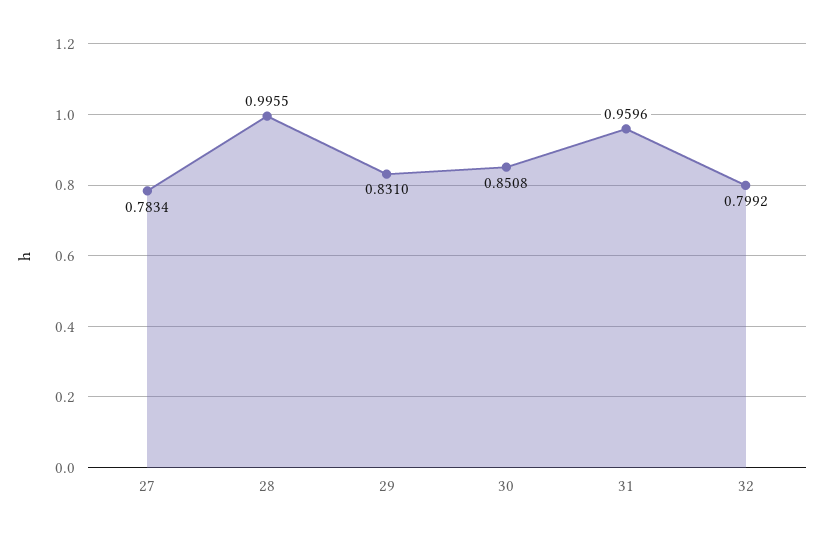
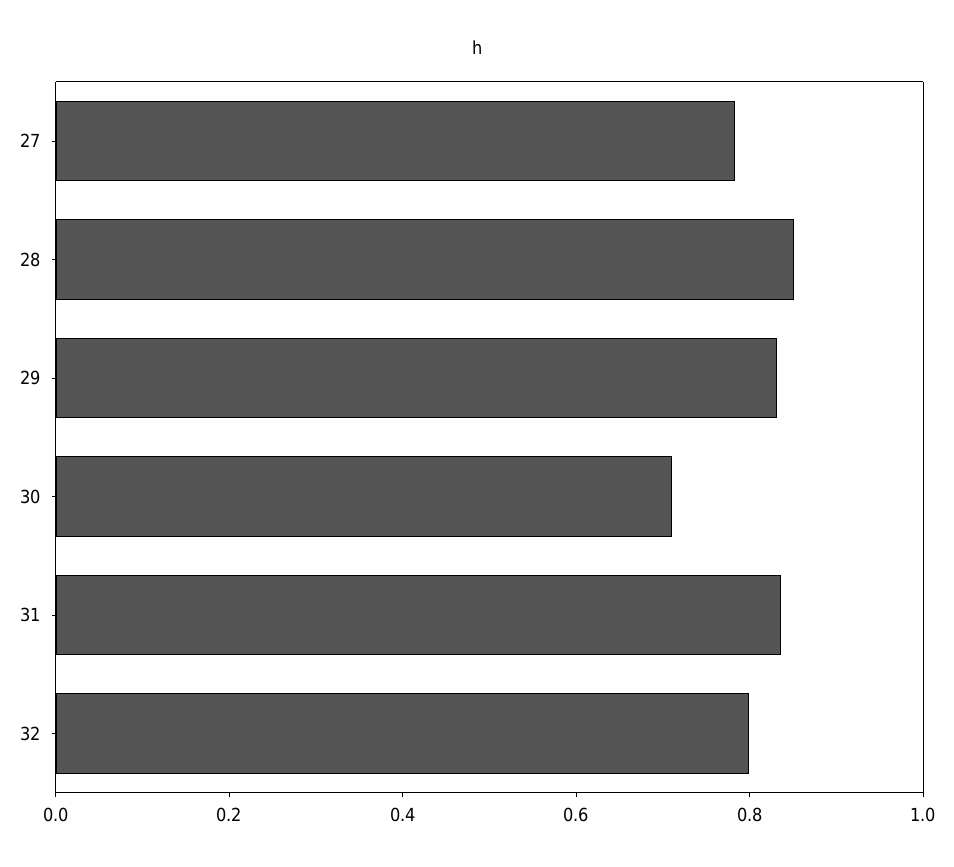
  {
    "27": 0.7834,
-   "28": 0.9955,
+   "28": 0.85,
    "29": 0.831,
-   "30": 0.8508,
+   "30": 0.7,
-   "31": 0.9596,
+   "31": 0.85,
    "32": 0.7992
  }

